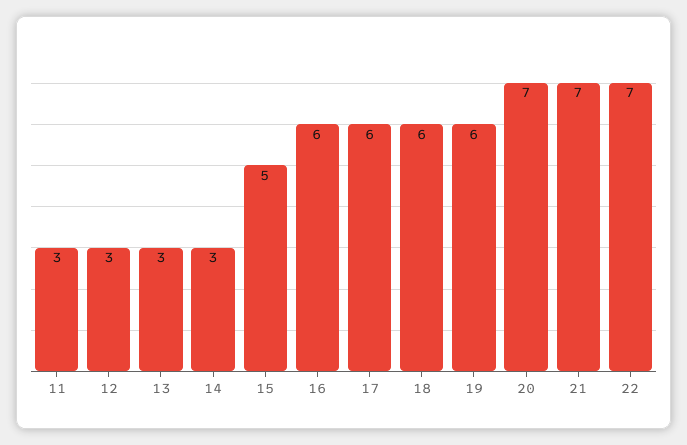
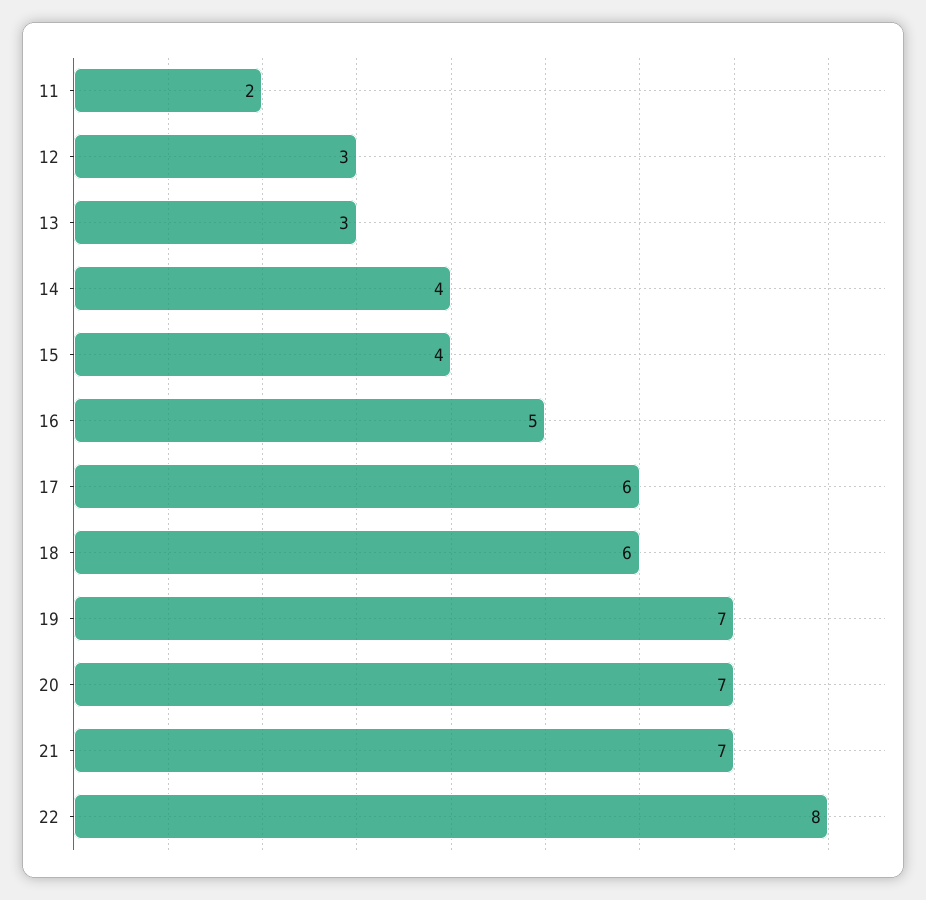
  {
-   "11": 3,
+   "11": 2,
    "12": 3,
    "13": 3,
-   "14": 3,
+   "14": 4,
-   "15": 5,
+   "15": 4,
-   "16": 6,
+   "16": 5,
    "17": 6,
    "18": 6,
-   "19": 6,
+   "19": 7,
    "20": 7,
    "21": 7,
-   "22": 7
+   "22": 8
  }

